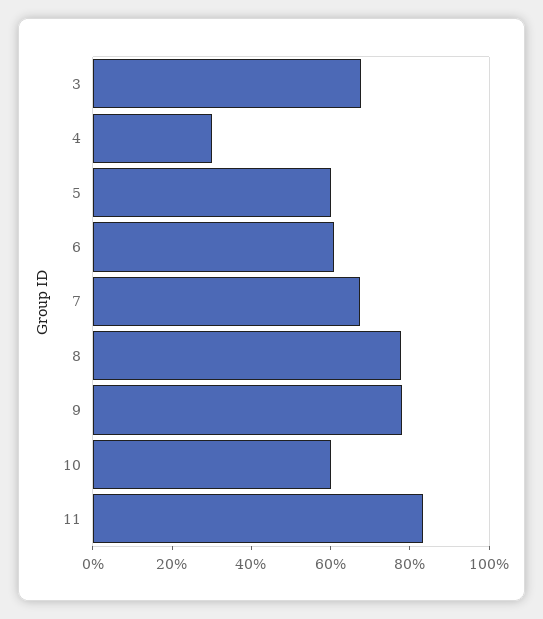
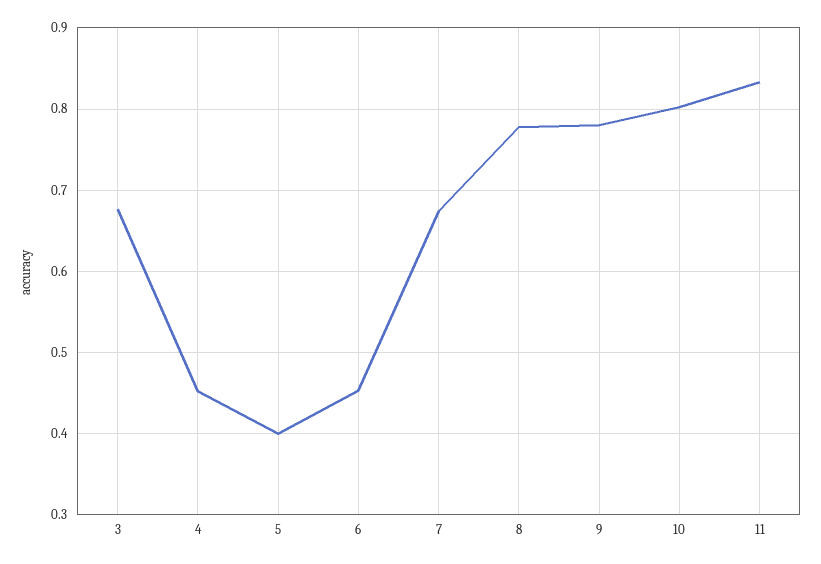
  {
    "3": 0.68,
-   "4": 0.3,
+   "4": 0.45,
-   "5": 0.6,
+   "5": 0.4,
-   "6": 0.6,
+   "6": 0.45,
    "7": 0.67,
    "8": 0.78,
    "9": 0.78,
-   "10": 0.6,
+   "10": 0.8,
    "11": 0.83
  }

